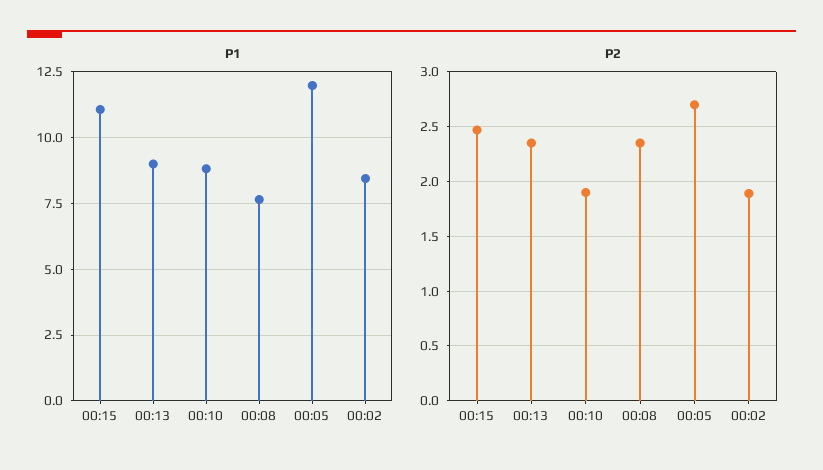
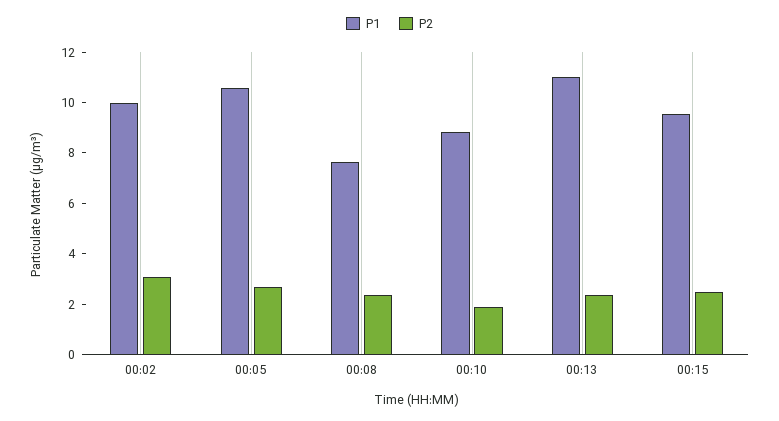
  {
    "P1": {
-     "00:15": 11,
+     "00:15": 9.5,
-     "00:13": 9,
+     "00:13": 11,
      "00:10": 8.75,
      "00:08": 7.75,
-     "00:05": 12,
+     "00:05": 10.5,
-     "00:02": 8.5
+     "00:02": 10
    },
    "P2": {
      "00:15": 2.5,
      "00:13": 2.4,
      "00:10": 1.9,
      "00:08": 2.4,
      "00:05": 2.7,
-     "00:02": 1.9
+     "00:02": 3
    }
  }

